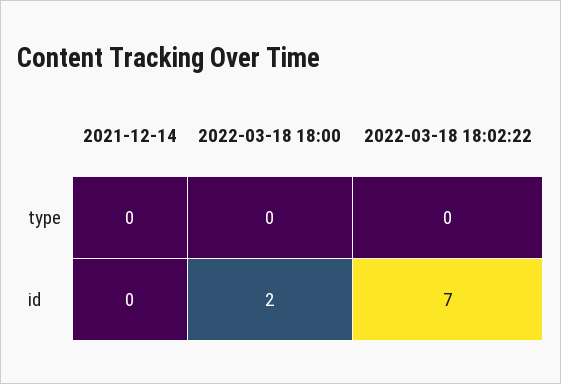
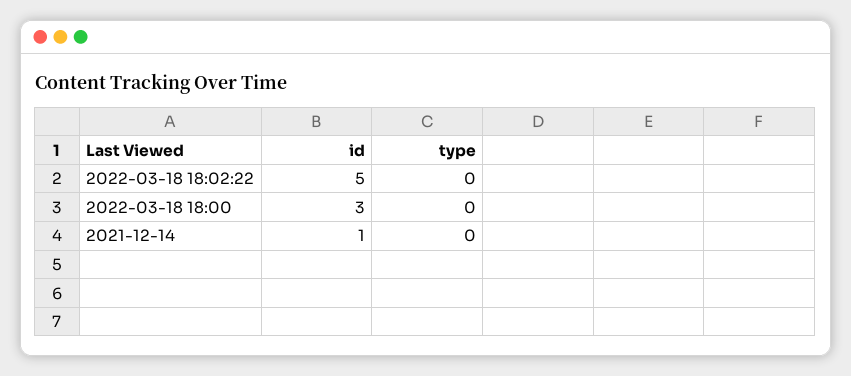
  {
    "2021-12-14": {
      "type": 0,
-     "id": 0
+     "id": 1
    },
    "2022-03-18 18:00": {
      "type": 0,
-     "id": 2
+     "id": 3
    },
    "2022-03-18 18:02:22": {
      "type": 0,
-     "id": 7
+     "id": 5
    }
  }

